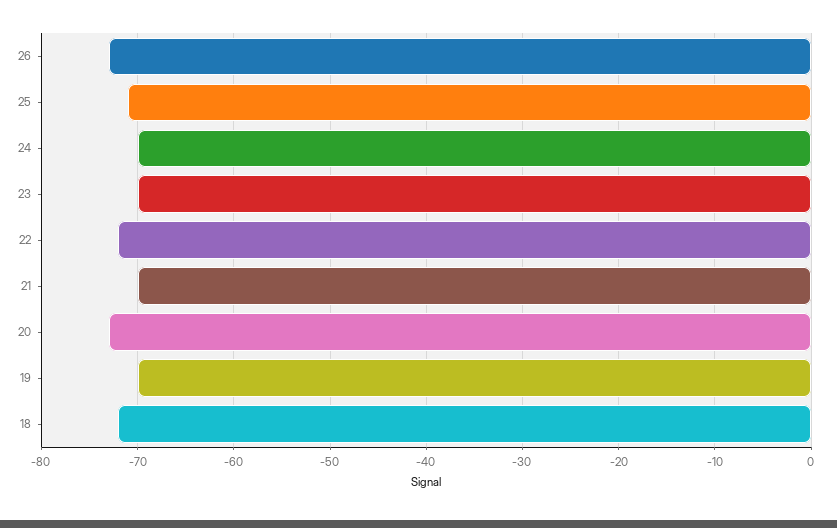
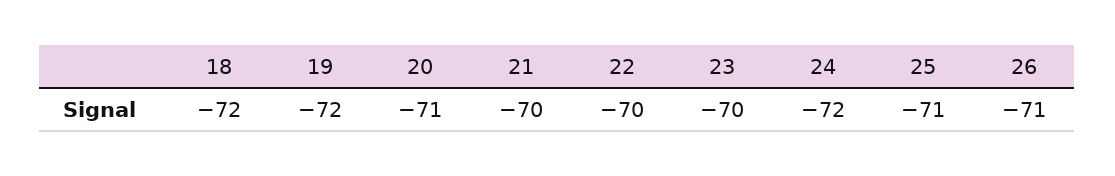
  {
-   "26": -73,
+   "26": -71,
    "25": -71,
-   "24": -70,
+   "24": -72,
    "23": -70,
-   "22": -72,
+   "22": -70,
    "21": -70,
-   "20": -73,
+   "20": -71,
-   "19": -70,
+   "19": -72,
    "18": -72
  }

